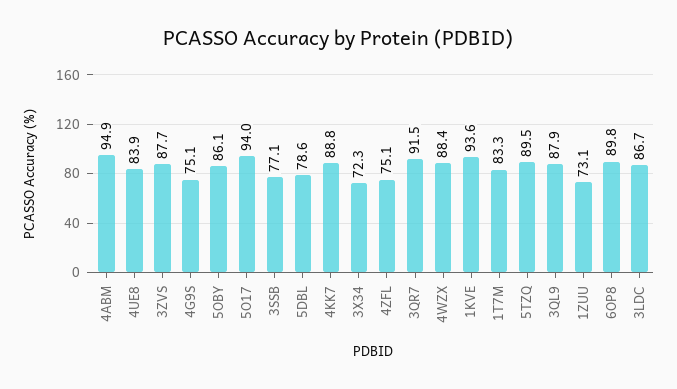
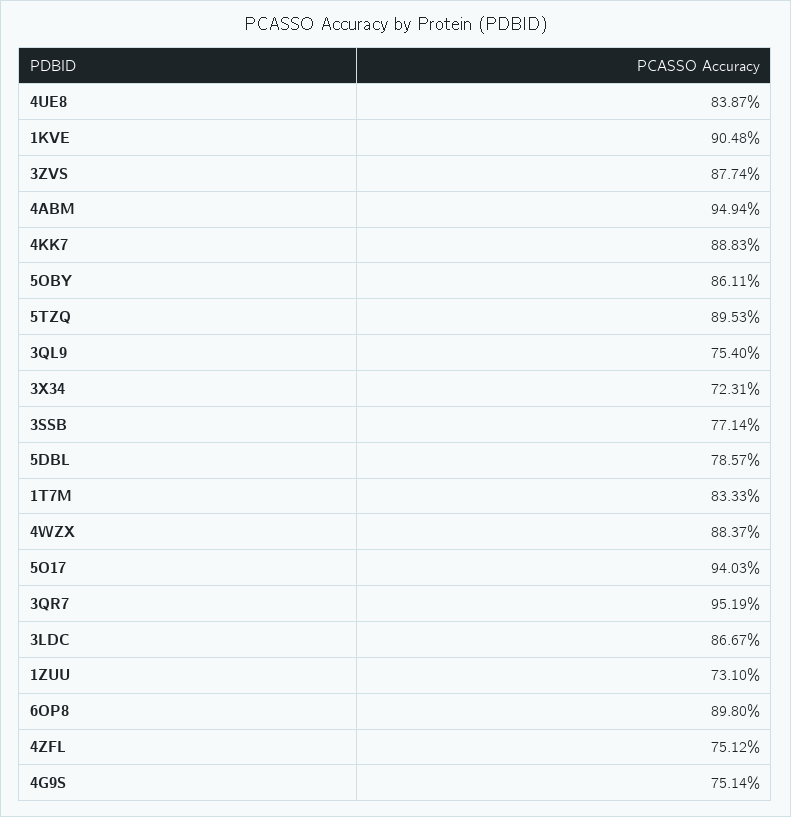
  {
    "4ABM": 94.94,
    "4UE8": 83.87,
    "3ZVS": 87.74,
    "4G9S": 75.14,
    "5OBY": 86.11,
    "5O17": 94.03,
    "3SSB": 77.14,
    "5DBL": 78.57,
    "4KK7": 88.83,
    "3X34": 72.31,
    "4ZFL": 75.12,
-   "3QR7": 91.5,
+   "3QR7": 95.19,
    "4WZX": 88.37,
-   "1KVE": 93.6,
+   "1KVE": 90.48,
    "1T7M": 83.33,
    "5TZQ": 89.53,
-   "3QL9": 87.9,
+   "3QL9": 75.4,
    "1ZUU": 73.1,
    "6OP8": 89.8,
    "3LDC": 86.67
  }

